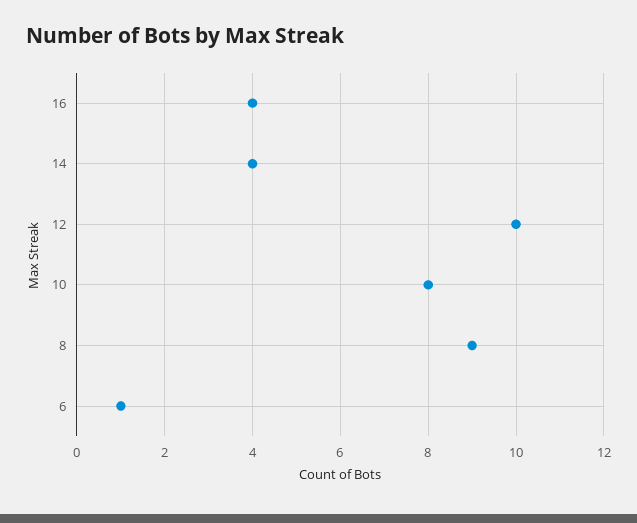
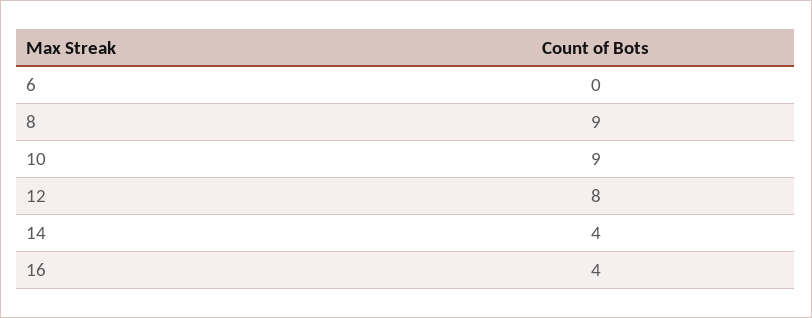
  {
    "16": 4,
    "14": 4,
-   "12": 10,
+   "12": 8,
-   "10": 8,
+   "10": 9,
    "8": 9,
-   "6": 1
+   "6": 0
  }

